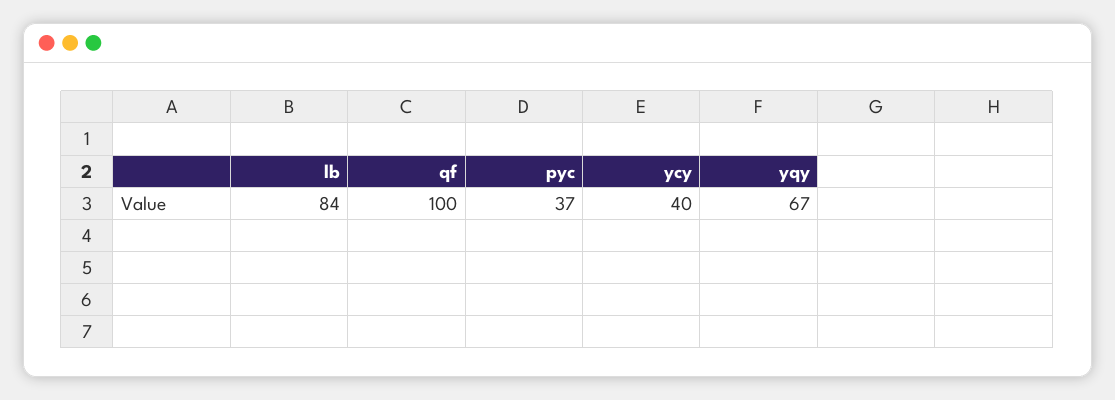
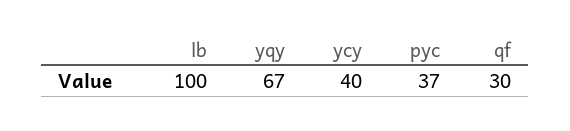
  {
-   "lb": 84,
+   "lb": 100,
-   "qf": 100,
+   "qf": 30,
    "pyc": 37,
    "ycy": 40,
    "yqy": 67
  }

